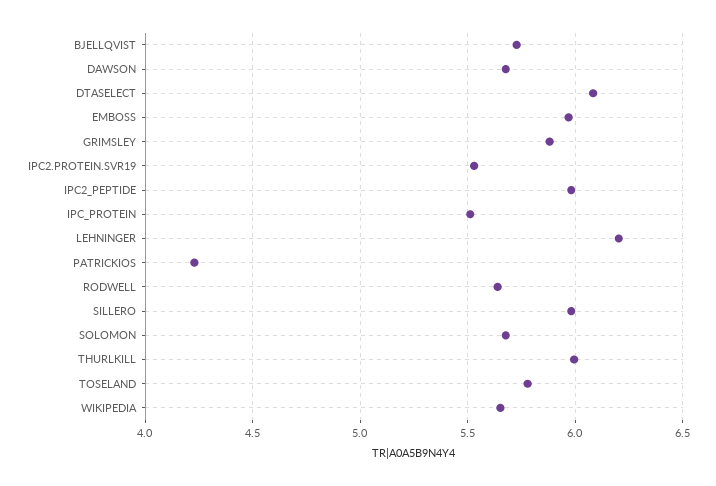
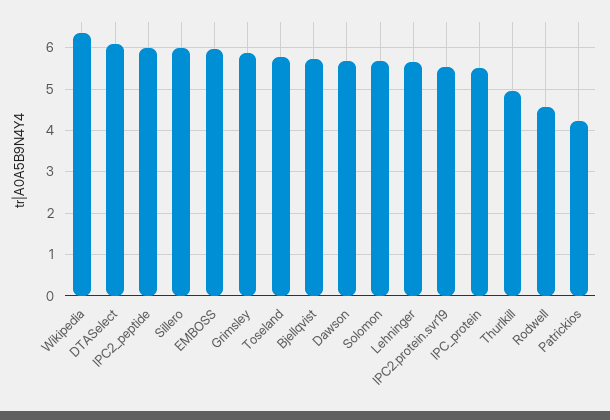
  {
    "BJELLQVIST": 5.75,
    "DAWSON": 5.7,
    "DTASELECT": 6.1,
    "EMBOSS": 5.95,
    "GRIMSLEY": 5.9,
    "IPC2.PROTEIN.SVR19": 5.55,
    "IPC2_PEPTIDE": 6,
    "IPC_PROTEIN": 5.5,
-   "LEHNINGER": 6.2,
+   "LEHNINGER": 5.6,
    "PATRICKIOS": 4.25,
-   "RODWELL": 5.65,
+   "RODWELL": 4.6,
    "SILLERO": 6,
    "SOLOMON": 5.7,
-   "THURLKILL": 6,
+   "THURLKILL": 5,
    "TOSELAND": 5.8,
-   "WIKIPEDIA": 5.65
+   "WIKIPEDIA": 6.4
  }

